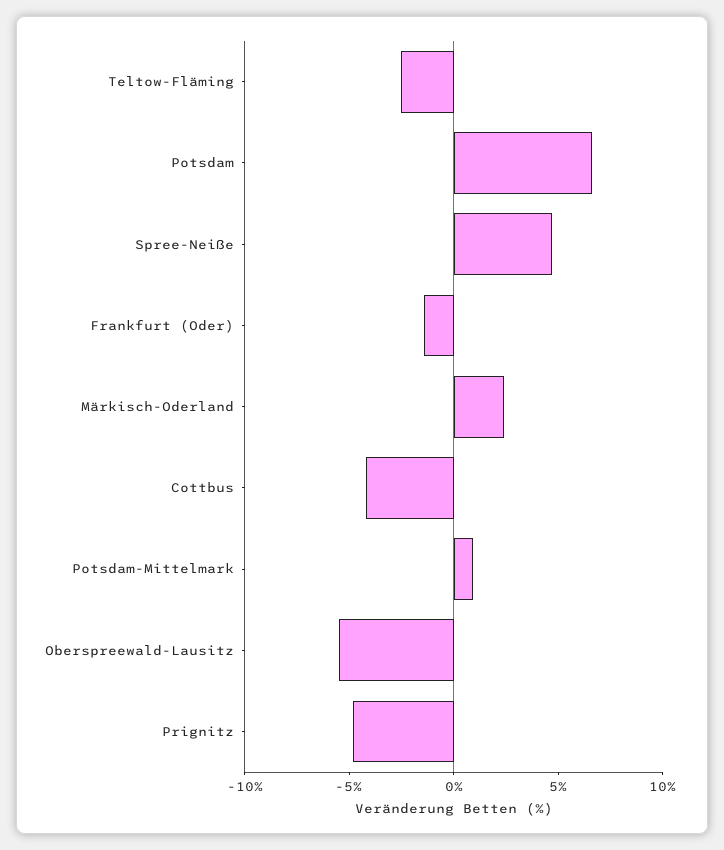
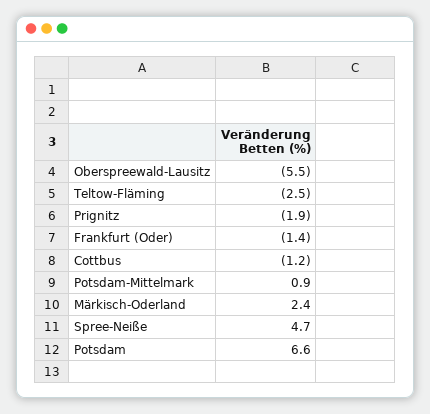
  {
    "Teltow-Fläming": -2.5,
    "Potsdam": 6.6,
    "Spree-Neiße": 4.7,
    "Frankfurt (Oder)": -1.4,
    "Märkisch-Oderland": 2.4,
-   "Cottbus": -4,
+   "Cottbus": -1.2,
    "Potsdam-Mittelmark": 0.9,
    "Oberspreewald-Lausitz": -5.5,
-   "Prignitz": -5
+   "Prignitz": -1.9
  }

